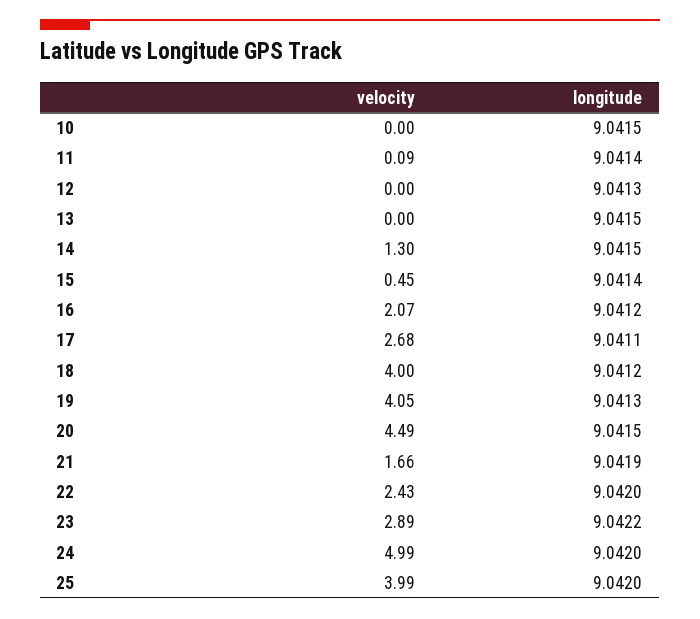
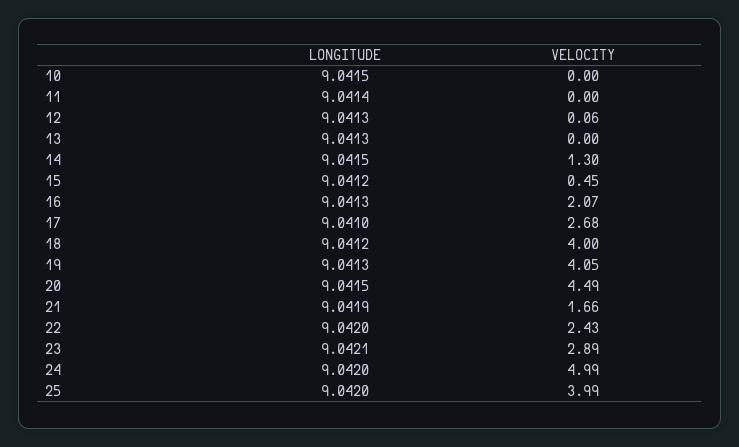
  {
    "velocity": {
      "10": 0,
-     "11": 0.09,
+     "11": 0,
-     "12": 0,
+     "12": 0.06,
      "13": 0,
      "14": 1.3,
      "15": 0.45,
      "16": 2.07,
      "17": 2.68,
      "18": 4,
      "19": 4.05,
      "20": 4.49,
      "21": 1.66,
      "22": 2.43,
      "23": 2.89,
      "24": 4.99,
      "25": 3.99
    },
    "longitude": {
      "10": 9.0415,
      "11": 9.0414,
      "12": 9.0413,
-     "13": 9.0415,
+     "13": 9.0413,
      "14": 9.0415,
-     "15": 9.0414,
+     "15": 9.0412,
-     "16": 9.0412,
+     "16": 9.0413,
-     "17": 9.0411,
+     "17": 9.041,
      "18": 9.0412,
      "19": 9.0413,
      "20": 9.0415,
      "21": 9.0419,
      "22": 9.042,
-     "23": 9.0422,
+     "23": 9.0421,
      "24": 9.042,
      "25": 9.042
    }
  }

